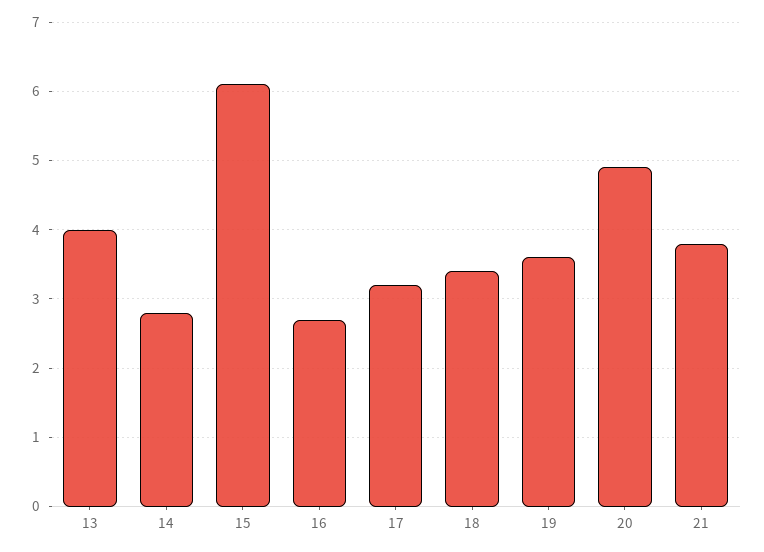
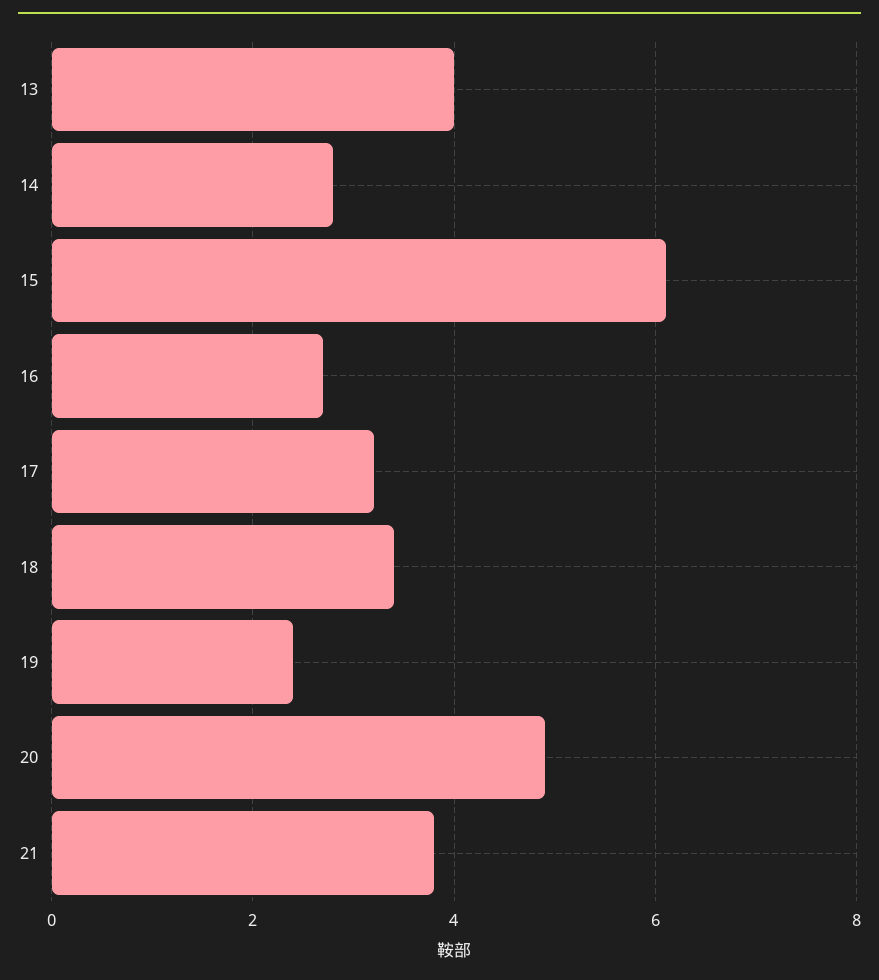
  {
    "13": 4,
    "14": 2.8,
    "15": 6.1,
    "16": 2.7,
    "17": 3.2,
    "18": 3.4,
-   "19": 3.6,
+   "19": 2.5,
    "20": 4.9,
    "21": 3.8
  }

